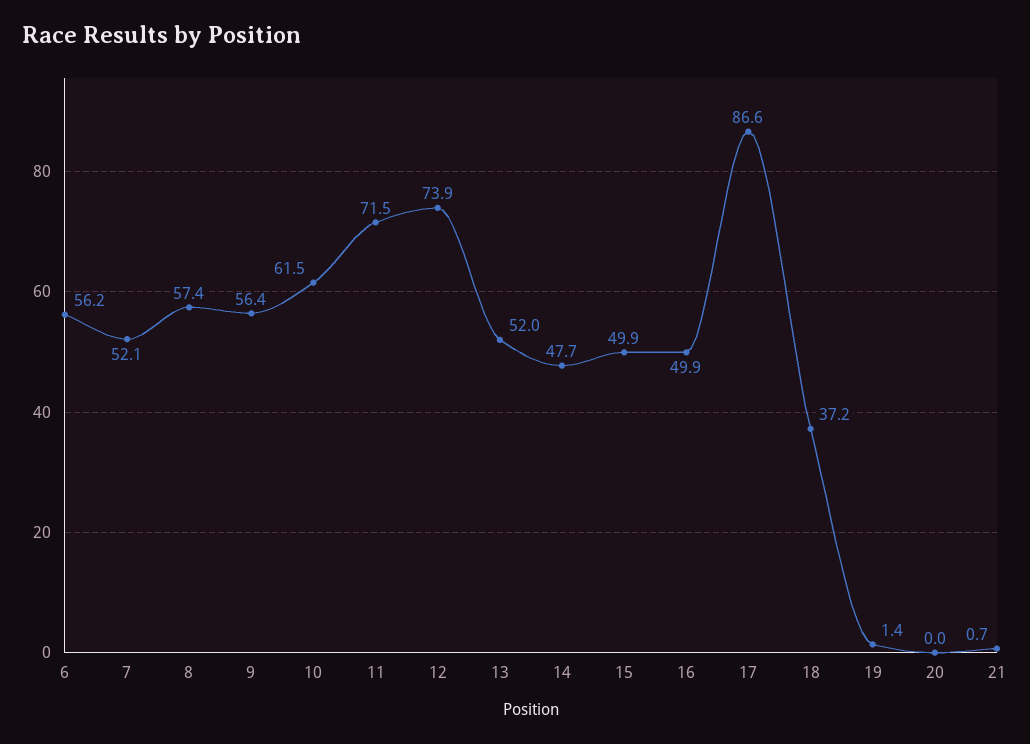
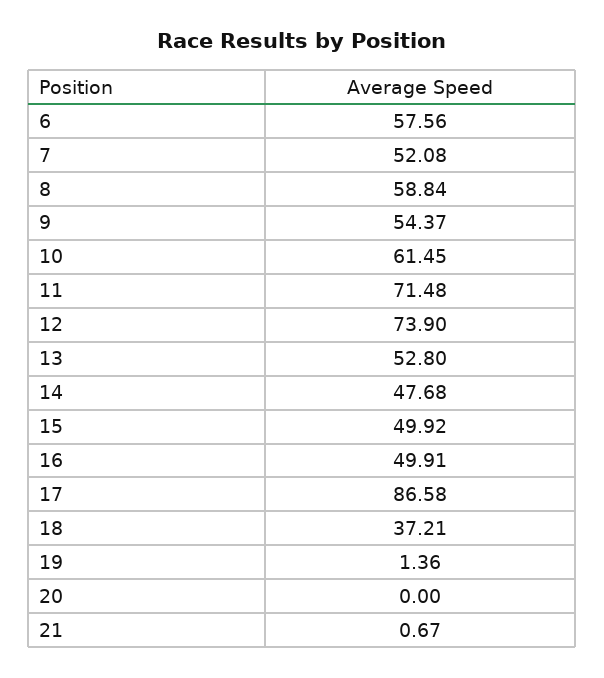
  {
-   "6": 56.2,
+   "6": 57.56,
    "7": 52.08,
-   "8": 57.4,
+   "8": 58.84,
-   "9": 56.4,
+   "9": 54.37,
    "10": 61.45,
    "11": 71.48,
    "12": 73.9,
-   "13": 52,
+   "13": 52.8,
    "14": 47.68,
    "15": 49.92,
    "16": 49.91,
    "17": 86.58,
    "18": 37.21,
    "19": 1.36,
    "20": 0,
    "21": 0.67
  }

